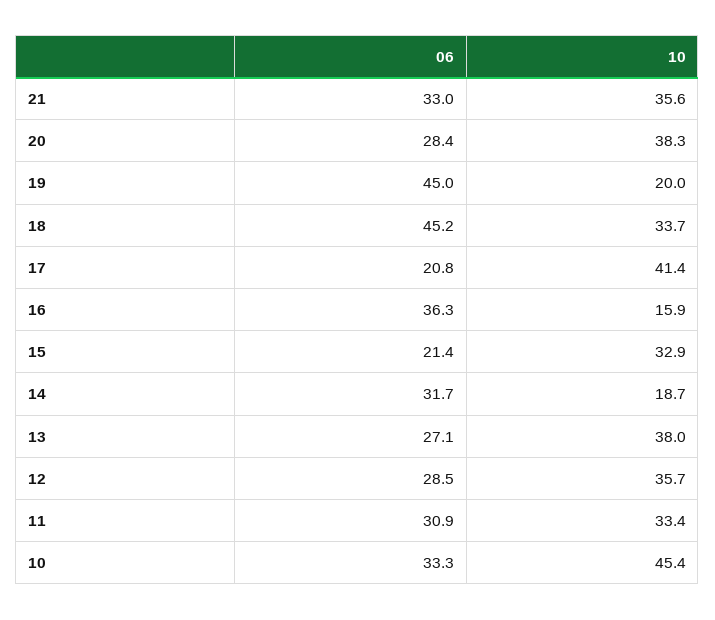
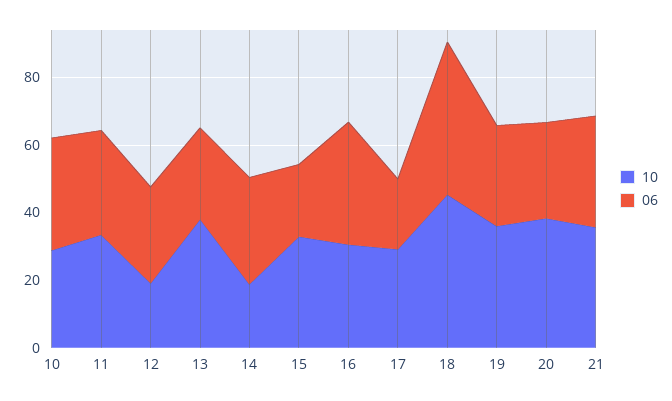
  {
    "06": {
      "21": 33,
      "20": 28.4,
-     "19": 45,
+     "19": 30,
      "18": 45.2,
      "17": 20.8,
      "16": 36.3,
      "15": 21.4,
      "14": 31.7,
      "13": 27.1,
      "12": 28.5,
      "11": 30.9,
      "10": 33.3
    },
    "10": {
      "21": 35.6,
      "20": 38.3,
-     "19": 20,
+     "19": 35,
-     "18": 33.7,
+     "18": 45,
-     "17": 41.4,
+     "17": 30,
-     "16": 15.9,
+     "16": 30,
      "15": 32.9,
      "14": 18.7,
      "13": 38,
-     "12": 35.7,
+     "12": 20,
      "11": 33.4,
-     "10": 45.4
+     "10": 30
    }
  }

